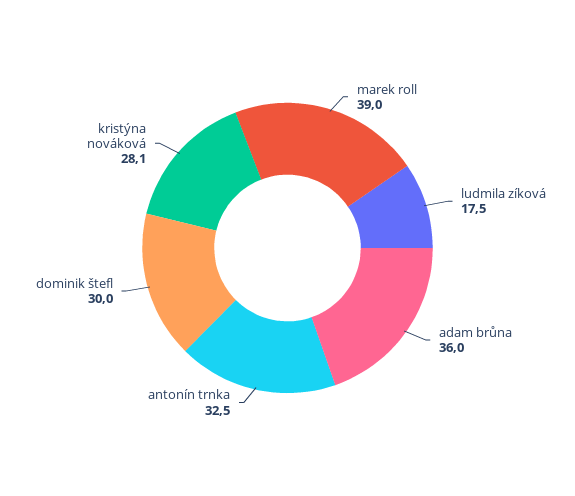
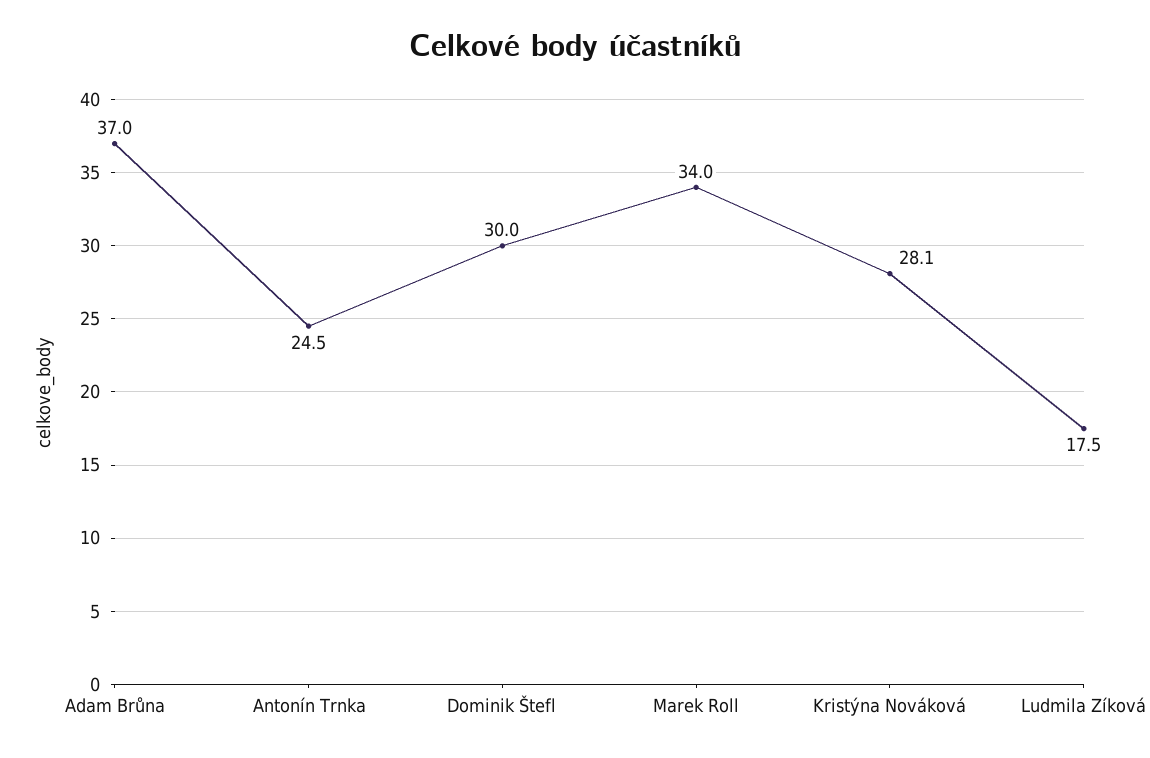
  {
-   "marek roll": 39,
+   "marek roll": 34,
    "ludmila zíková": 17.5,
-   "adam brůna": 36,
+   "adam brůna": 37,
-   "antonín trnka": 32.5,
+   "antonín trnka": 24.5,
    "dominik štefl": 30,
    "kristýna nováková": 28.1
  }

